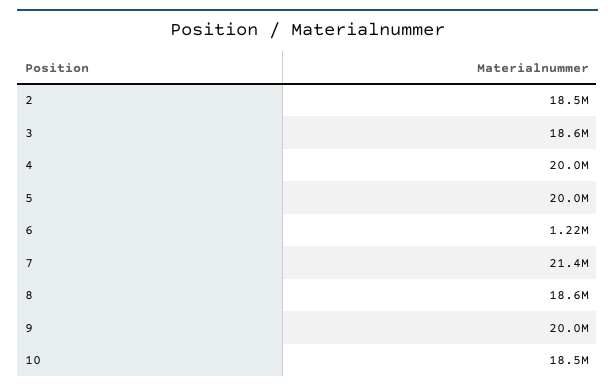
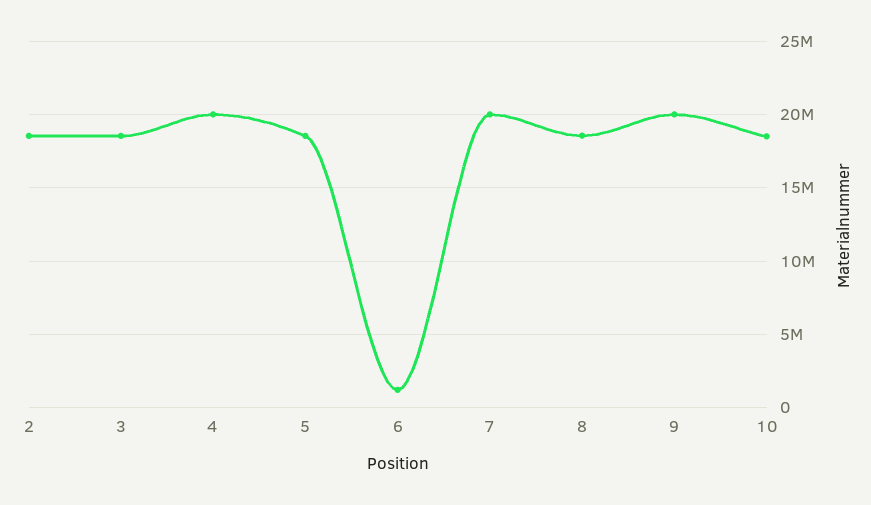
  {
    "2": 18500000,
    "3": 18600000,
    "4": 20000000,
-   "5": 20000000,
+   "5": 18500000,
    "6": 1220000,
-   "7": 21400000,
+   "7": 20000000,
    "8": 18600000,
    "9": 20000000,
    "10": 18500000
  }

